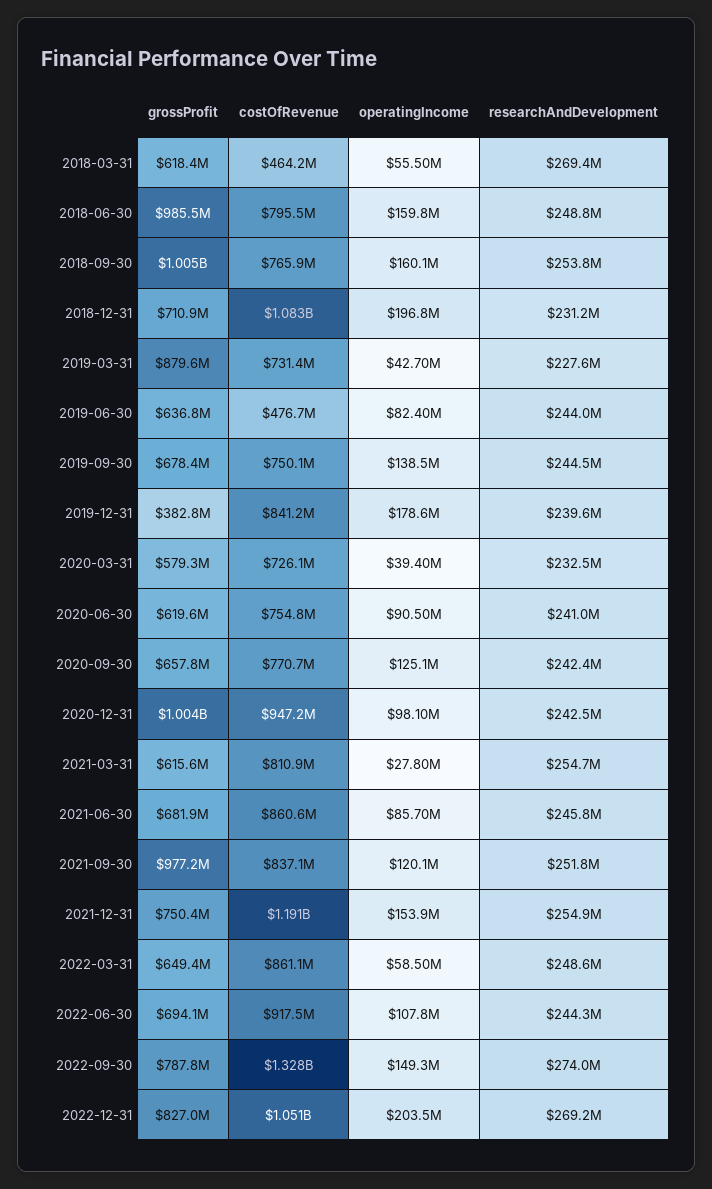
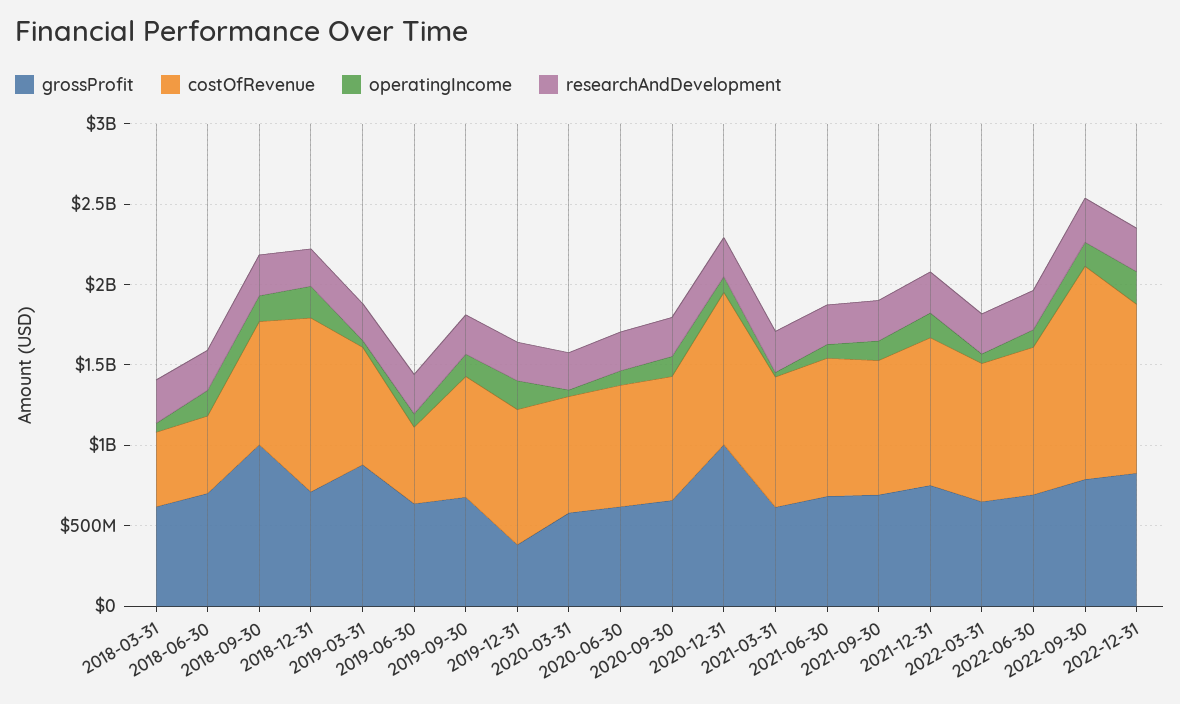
  {
    "grossProfit": {
      "2018-03-31": 618400000,
-     "2018-06-30": 985500000,
+     "2018-06-30": 700000000,
      "2018-09-30": 1005000000,
      "2018-12-31": 710900000,
      "2019-03-31": 879600000,
      "2019-06-30": 636800000,
      "2019-09-30": 678400000,
      "2019-12-31": 382800000,
      "2020-03-31": 579300000,
      "2020-06-30": 619600000,
      "2020-09-30": 657800000,
      "2020-12-31": 1004000000,
      "2021-03-31": 615600000,
      "2021-06-30": 681900000,
-     "2021-09-30": 977200000,
+     "2021-09-30": 700000000,
      "2021-12-31": 750400000,
      "2022-03-31": 649400000,
      "2022-06-30": 694100000,
      "2022-09-30": 787800000,
      "2022-12-31": 827000000
    },
    "costOfRevenue": {
      "2018-03-31": 464200000,
-     "2018-06-30": 795500000,
+     "2018-06-30": 500000000,
      "2018-09-30": 765900000,
      "2018-12-31": 1083000000,
      "2019-03-31": 731400000,
      "2019-06-30": 476700000,
      "2019-09-30": 750100000,
      "2019-12-31": 841200000,
      "2020-03-31": 726100000,
      "2020-06-30": 754800000,
      "2020-09-30": 770700000,
      "2020-12-31": 947200000,
      "2021-03-31": 810900000,
      "2021-06-30": 860600000,
      "2021-09-30": 837100000,
-     "2021-12-31": 1191000000,
+     "2021-12-31": 900000000,
      "2022-03-31": 861100000,
      "2022-06-30": 917500000,
      "2022-09-30": 1328000000,
      "2022-12-31": 1051000000
    },
    "operatingIncome": {
      "2018-03-31": 55500000,
      "2018-06-30": 159800000,
      "2018-09-30": 160100000,
      "2018-12-31": 196800000,
      "2019-03-31": 42700000,
      "2019-06-30": 82400000,
      "2019-09-30": 138500000,
      "2019-12-31": 178600000,
      "2020-03-31": 39400000,
      "2020-06-30": 90500000,
      "2020-09-30": 125100000,
      "2020-12-31": 98100000,
      "2021-03-31": 27800000,
      "2021-06-30": 85700000,
      "2021-09-30": 120100000,
      "2021-12-31": 153900000,
      "2022-03-31": 58500000,
      "2022-06-30": 107800000,
      "2022-09-30": 149300000,
      "2022-12-31": 203500000
    },
    "researchAndDevelopment": {
      "2018-03-31": 269400000,
      "2018-06-30": 248800000,
      "2018-09-30": 253800000,
      "2018-12-31": 231200000,
      "2019-03-31": 227600000,
      "2019-06-30": 244000000,
      "2019-09-30": 244500000,
      "2019-12-31": 239600000,
      "2020-03-31": 232500000,
      "2020-06-30": 241000000,
      "2020-09-30": 242400000,
      "2020-12-31": 242500000,
      "2021-03-31": 254700000,
      "2021-06-30": 245800000,
      "2021-09-30": 251800000,
      "2021-12-31": 254900000,
      "2022-03-31": 248600000,
      "2022-06-30": 244300000,
      "2022-09-30": 274000000,
      "2022-12-31": 269200000
    }
  }

